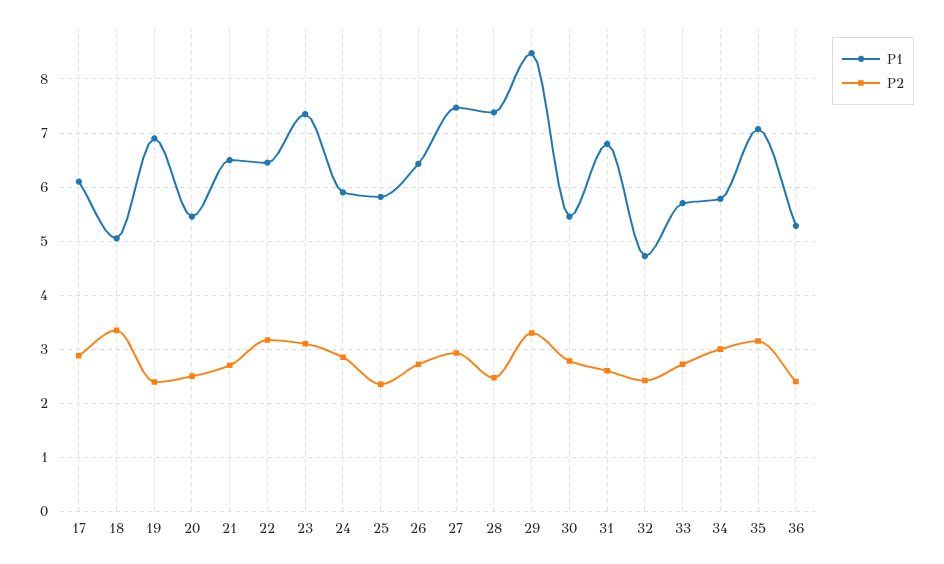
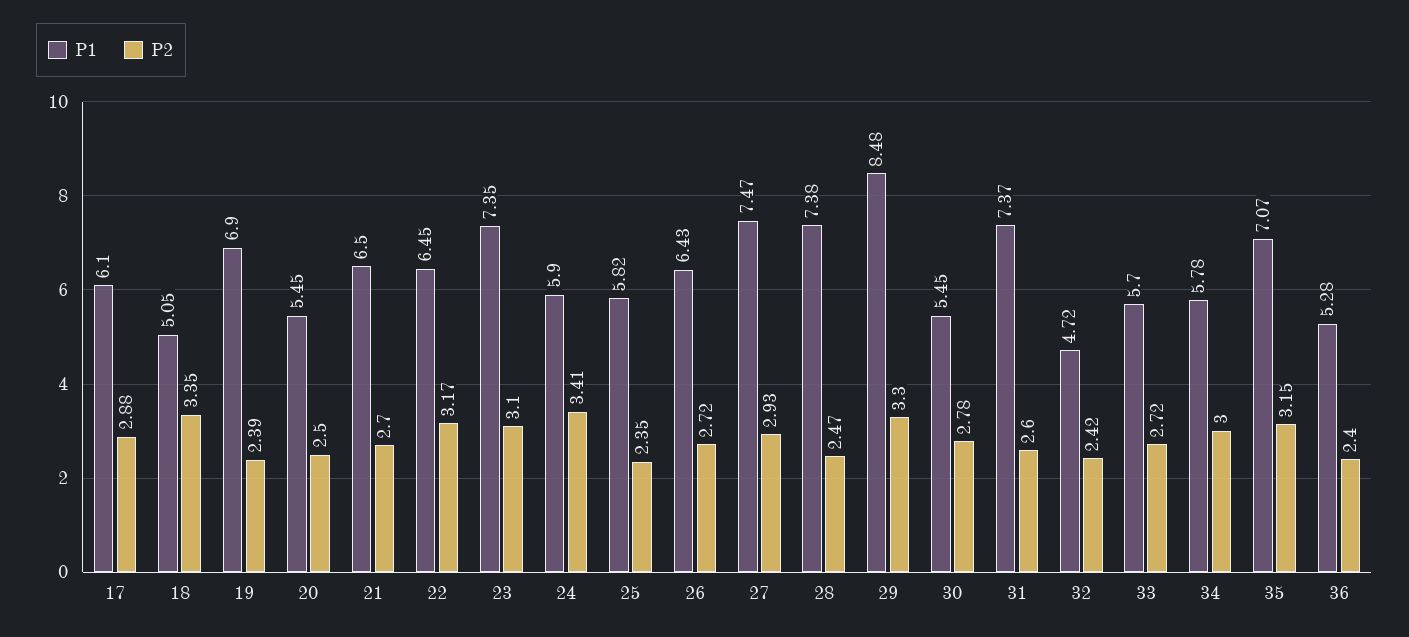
  {
    "P1": {
      "17": 6.1,
      "18": 5.05,
      "19": 6.9,
      "20": 5.45,
      "21": 6.5,
      "22": 6.45,
      "23": 7.35,
      "24": 5.9,
      "25": 5.82,
      "26": 6.43,
      "27": 7.47,
      "28": 7.38,
      "29": 8.48,
      "30": 5.45,
-     "31": 6.8,
+     "31": 7.37,
      "32": 4.72,
      "33": 5.7,
      "34": 5.78,
      "35": 7.07,
      "36": 5.28
    },
    "P2": {
      "17": 2.88,
      "18": 3.35,
      "19": 2.39,
      "20": 2.5,
      "21": 2.7,
      "22": 3.17,
      "23": 3.1,
-     "24": 2.8,
+     "24": 3.41,
      "25": 2.35,
      "26": 2.72,
      "27": 2.93,
      "28": 2.47,
      "29": 3.3,
      "30": 2.78,
      "31": 2.6,
      "32": 2.42,
      "33": 2.72,
      "34": 3,
      "35": 3.15,
      "36": 2.4
    }
  }

